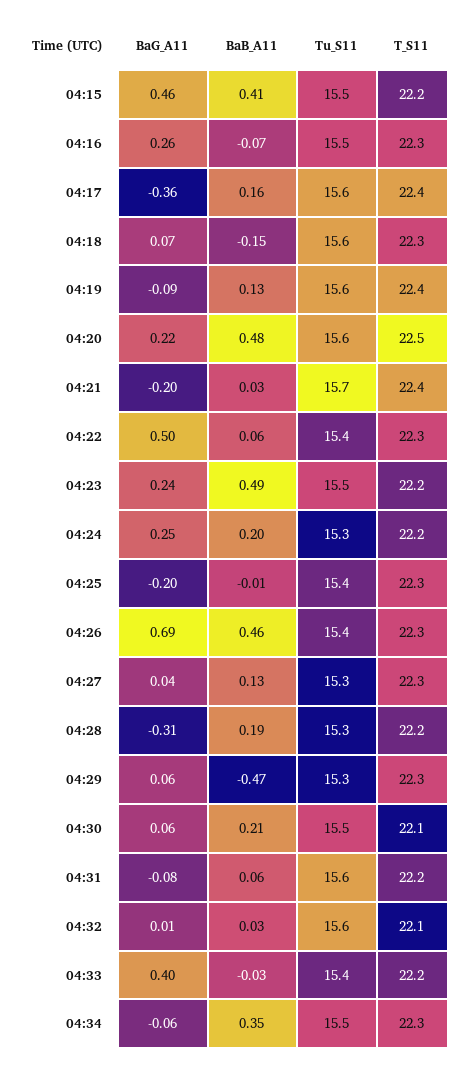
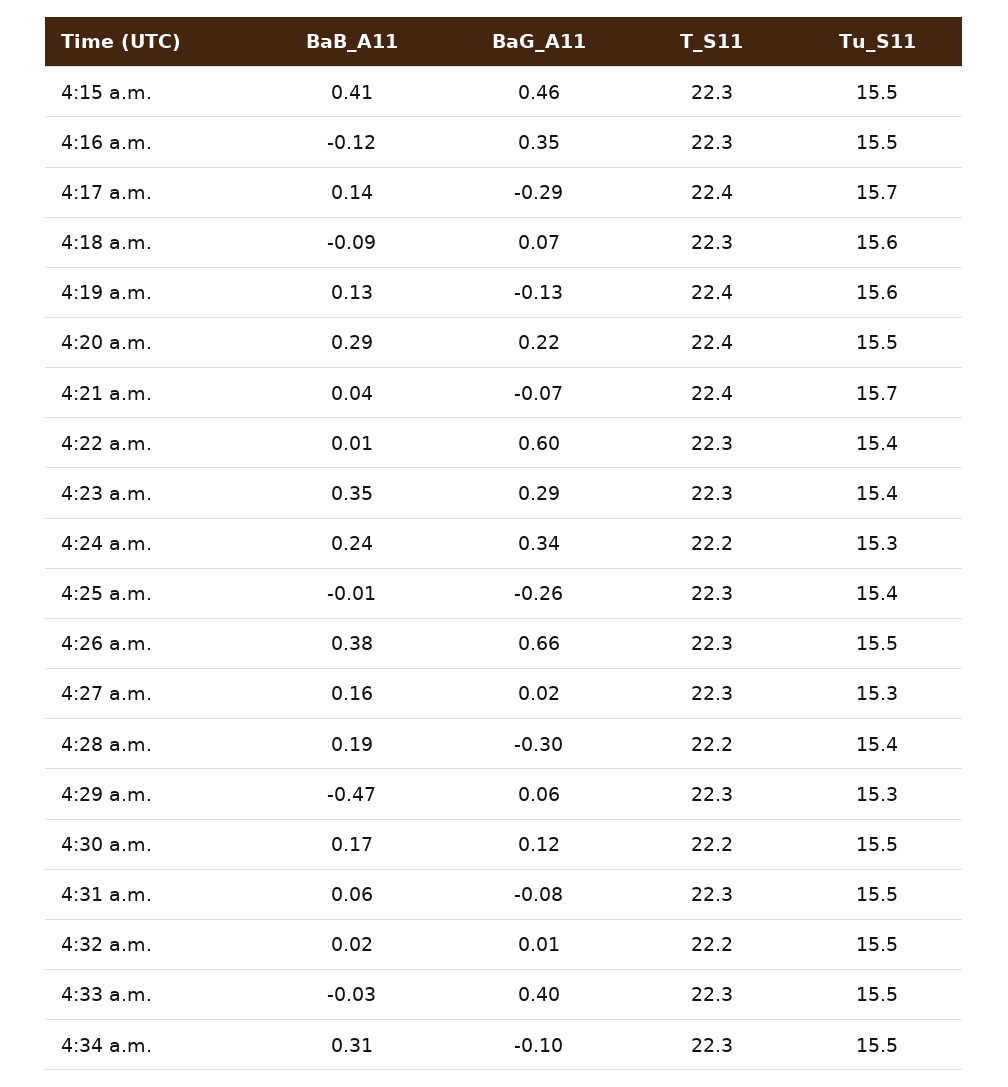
  {
    "BaG_A11": {
      "04:15": 0.46,
-     "04:16": 0.26,
+     "04:16": 0.35,
-     "04:17": -0.36,
+     "04:17": -0.29,
      "04:18": 0.07,
-     "04:19": -0.09,
+     "04:19": -0.13,
      "04:20": 0.22,
-     "04:21": -0.2,
+     "04:21": -0.07,
-     "04:22": 0.5,
+     "04:22": 0.6,
-     "04:23": 0.24,
+     "04:23": 0.29,
-     "04:24": 0.25,
+     "04:24": 0.34,
-     "04:25": -0.2,
+     "04:25": -0.26,
-     "04:26": 0.69,
+     "04:26": 0.66,
-     "04:27": 0.04,
+     "04:27": 0.02,
-     "04:28": -0.31,
+     "04:28": -0.3,
      "04:29": 0.06,
-     "04:30": 0.06,
+     "04:30": 0.12,
      "04:31": -0.08,
      "04:32": 0.01,
      "04:33": 0.4,
-     "04:34": -0.06
+     "04:34": -0.1
    },
    "BaB_A11": {
      "04:15": 0.41,
-     "04:16": -0.07,
+     "04:16": -0.12,
-     "04:17": 0.16,
+     "04:17": 0.14,
-     "04:18": -0.15,
+     "04:18": -0.09,
      "04:19": 0.13,
-     "04:20": 0.48,
+     "04:20": 0.29,
-     "04:21": 0.03,
+     "04:21": 0.04,
-     "04:22": 0.06,
+     "04:22": 0.01,
-     "04:23": 0.49,
+     "04:23": 0.35,
-     "04:24": 0.2,
+     "04:24": 0.24,
      "04:25": -0.01,
-     "04:26": 0.46,
+     "04:26": 0.38,
-     "04:27": 0.13,
+     "04:27": 0.16,
      "04:28": 0.19,
      "04:29": -0.47,
-     "04:30": 0.21,
+     "04:30": 0.17,
      "04:31": 0.06,
-     "04:32": 0.03,
+     "04:32": 0.02,
      "04:33": -0.03,
-     "04:34": 0.35
+     "04:34": 0.31
    },
    "Tu_S11": {
      "04:15": 15.5,
      "04:16": 15.5,
-     "04:17": 15.6,
+     "04:17": 15.7,
      "04:18": 15.6,
      "04:19": 15.6,
-     "04:20": 15.6,
+     "04:20": 15.5,
      "04:21": 15.7,
      "04:22": 15.4,
-     "04:23": 15.5,
+     "04:23": 15.4,
      "04:24": 15.3,
      "04:25": 15.4,
-     "04:26": 15.4,
+     "04:26": 15.5,
      "04:27": 15.3,
-     "04:28": 15.3,
+     "04:28": 15.4,
      "04:29": 15.3,
      "04:30": 15.5,
-     "04:31": 15.6,
+     "04:31": 15.5,
-     "04:32": 15.6,
+     "04:32": 15.5,
-     "04:33": 15.4,
+     "04:33": 15.5,
      "04:34": 15.5
    },
    "T_S11": {
-     "04:15": 22.2,
+     "04:15": 22.3,
      "04:16": 22.3,
      "04:17": 22.4,
      "04:18": 22.3,
      "04:19": 22.4,
-     "04:20": 22.5,
+     "04:20": 22.4,
      "04:21": 22.4,
      "04:22": 22.3,
-     "04:23": 22.2,
+     "04:23": 22.3,
      "04:24": 22.2,
      "04:25": 22.3,
      "04:26": 22.3,
      "04:27": 22.3,
      "04:28": 22.2,
      "04:29": 22.3,
-     "04:30": 22.1,
+     "04:30": 22.2,
-     "04:31": 22.2,
+     "04:31": 22.3,
-     "04:32": 22.1,
+     "04:32": 22.2,
-     "04:33": 22.2,
+     "04:33": 22.3,
      "04:34": 22.3
    }
  }

